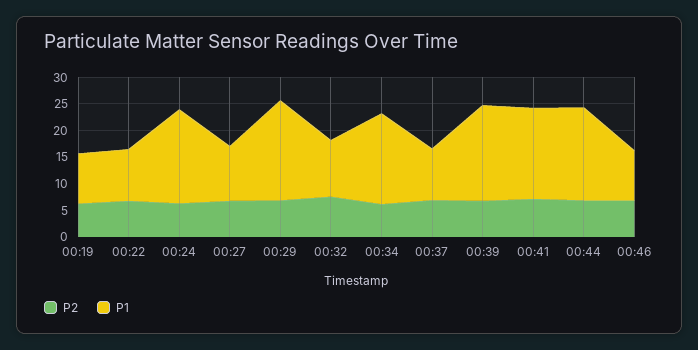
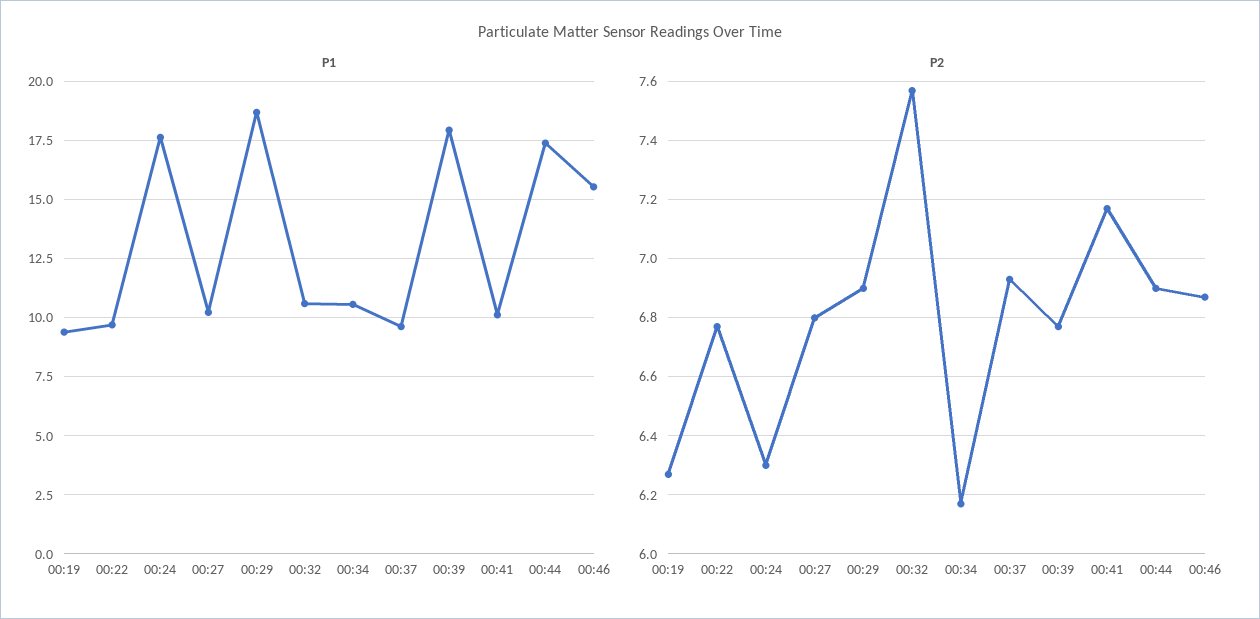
  {
    "P2": {
      "00:19": 6.25,
      "00:22": 6.75,
      "00:24": 6.3,
      "00:27": 6.8,
      "00:29": 6.9,
      "00:32": 7.55,
      "00:34": 6.15,
      "00:37": 6.95,
      "00:39": 6.75,
      "00:41": 7.15,
      "00:44": 6.9,
      "00:46": 6.85
    },
    "P1": {
      "00:19": 9.5,
      "00:22": 9.5,
      "00:24": 17.5,
      "00:27": 10,
      "00:29": 18.5,
      "00:32": 10.5,
-     "00:34": 17.5,
+     "00:34": 10.5,
      "00:37": 9.5,
      "00:39": 18,
-     "00:41": 17.5,
+     "00:41": 10,
      "00:44": 17.5,
-     "00:46": 10
+     "00:46": 15.5
    }
  }

